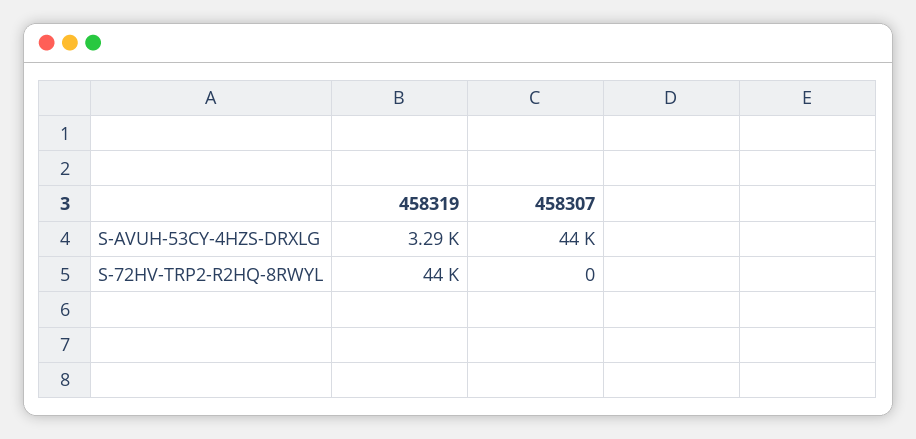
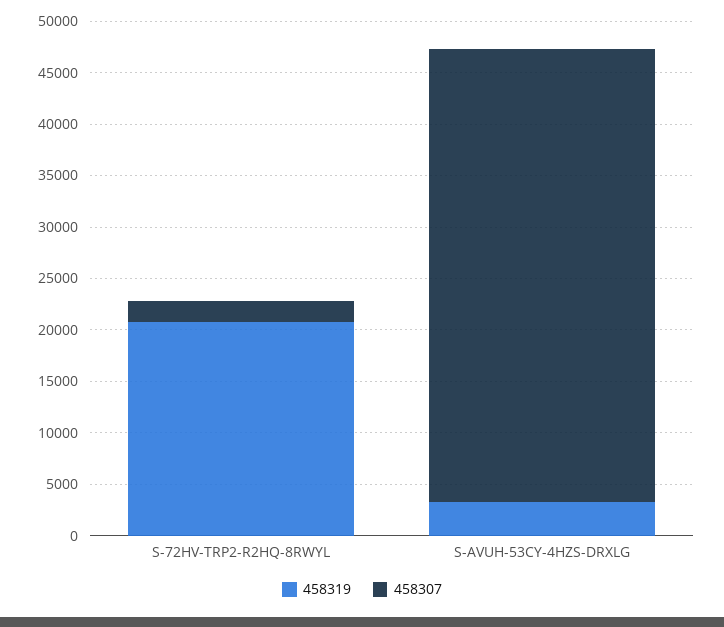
  {
    "458319": {
      "S-AVUH-53CY-4HZS-DRXLG": 3290,
-     "S-72HV-TRP2-R2HQ-8RWYL": 44000
+     "S-72HV-TRP2-R2HQ-8RWYL": 21000
    },
    "458307": {
      "S-AVUH-53CY-4HZS-DRXLG": 44000,
-     "S-72HV-TRP2-R2HQ-8RWYL": 0
+     "S-72HV-TRP2-R2HQ-8RWYL": 2000
    }
  }

